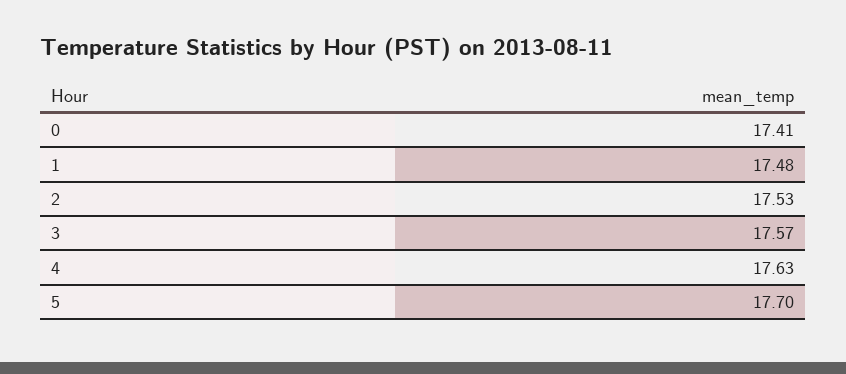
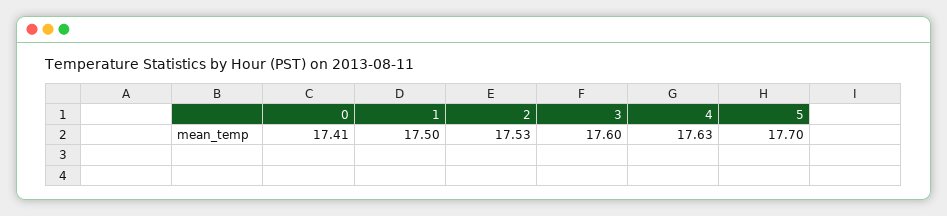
  {
    "0": 17.41,
-   "1": 17.48,
+   "1": 17.5,
    "2": 17.53,
-   "3": 17.57,
+   "3": 17.6,
    "4": 17.63,
    "5": 17.7
  }

